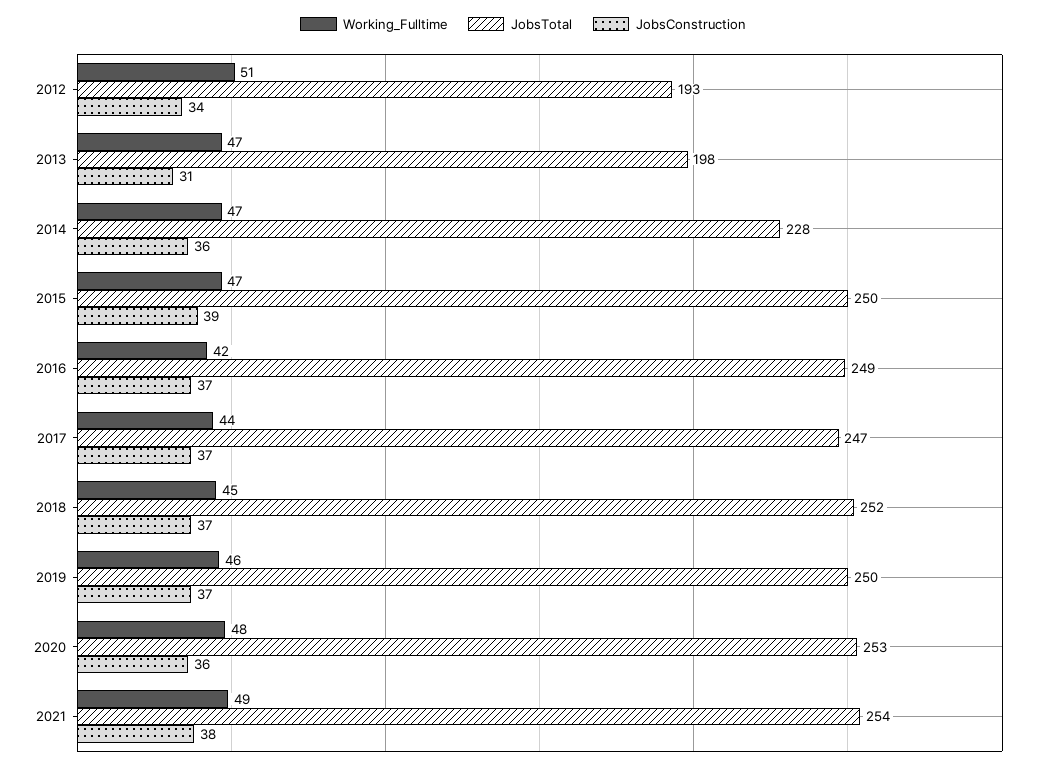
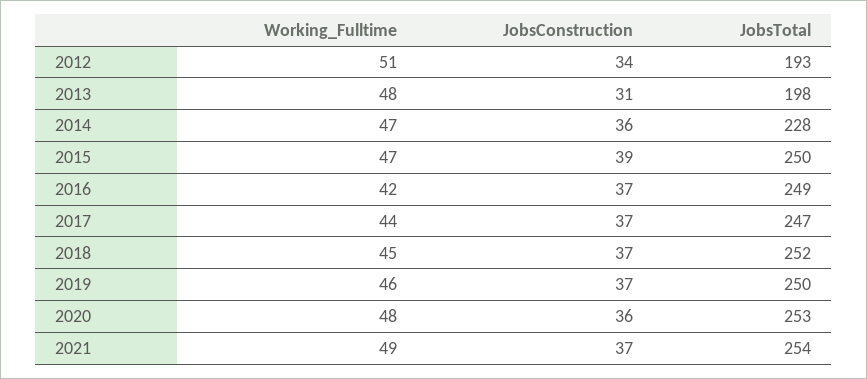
  {
    "Working_Fulltime": {
      "2012": 51,
-     "2013": 47,
+     "2013": 48,
      "2014": 47,
      "2015": 47,
      "2016": 42,
      "2017": 44,
      "2018": 45,
      "2019": 46,
      "2020": 48,
      "2021": 49
    },
    "JobsTotal": {
      "2012": 193,
      "2013": 198,
      "2014": 228,
      "2015": 250,
      "2016": 249,
      "2017": 247,
      "2018": 252,
      "2019": 250,
      "2020": 253,
      "2021": 254
    },
    "JobsConstruction": {
      "2012": 34,
      "2013": 31,
      "2014": 36,
      "2015": 39,
      "2016": 37,
      "2017": 37,
      "2018": 37,
      "2019": 37,
      "2020": 36,
-     "2021": 38
+     "2021": 37
    }
  }

